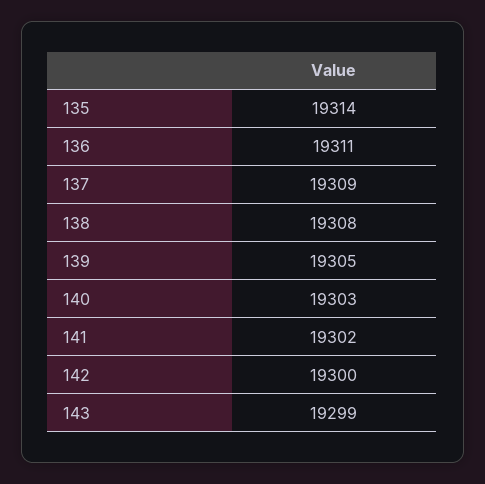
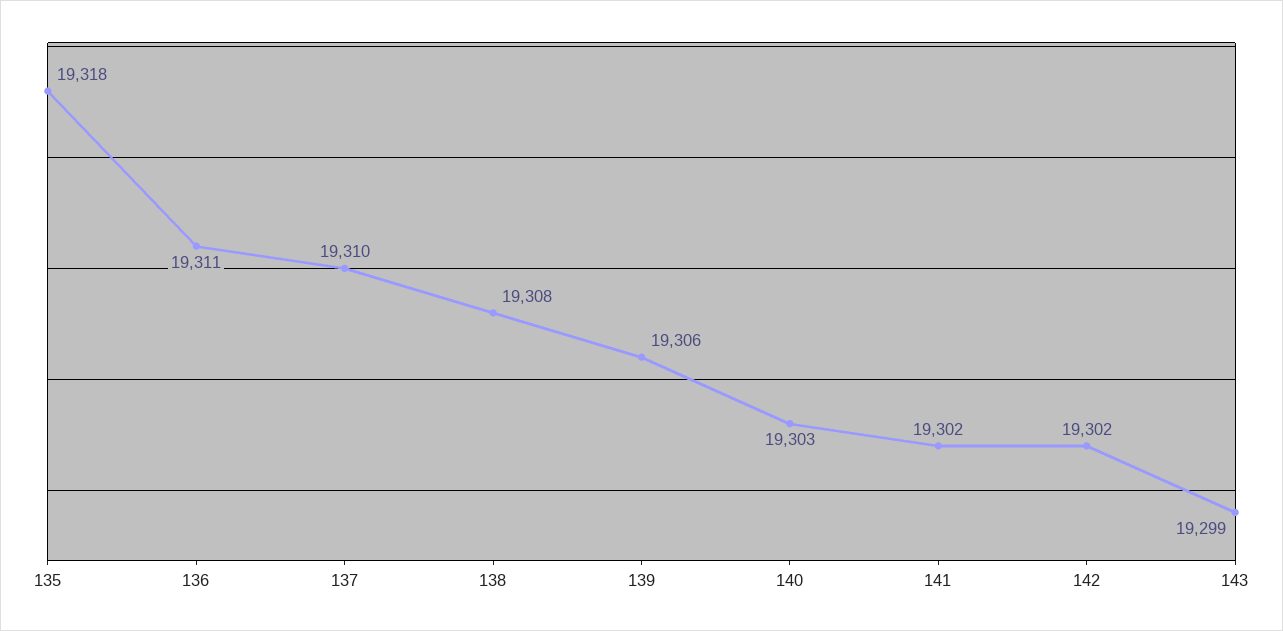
  {
-   "135": 19314,
+   "135": 19318,
    "136": 19311,
-   "137": 19309,
+   "137": 19310,
    "138": 19308,
-   "139": 19305,
+   "139": 19306,
    "140": 19303,
    "141": 19302,
-   "142": 19300,
+   "142": 19302,
    "143": 19299
  }

